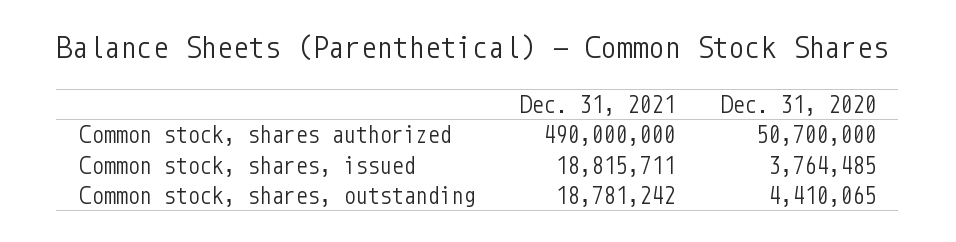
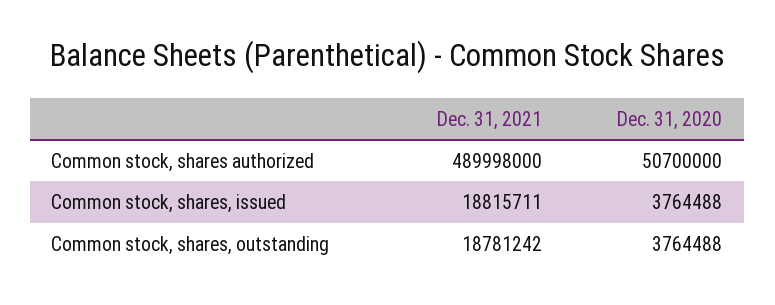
  {
    "Dec. 31, 2021": {
-     "Common stock, shares authorized": 490000000,
+     "Common stock, shares authorized": 489998000,
      "Common stock, shares, issued": 18815711,
      "Common stock, shares, outstanding": 18781242
    },
    "Dec. 31, 2020": {
      "Common stock, shares authorized": 50700000,
-     "Common stock, shares, issued": 3764485,
+     "Common stock, shares, issued": 3764488,
-     "Common stock, shares, outstanding": 4410065
+     "Common stock, shares, outstanding": 3764488
    }
  }

